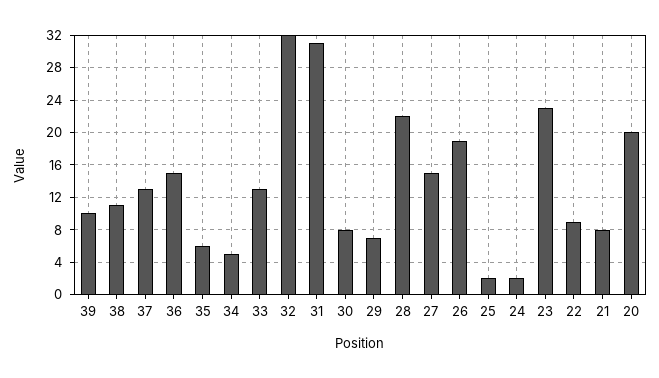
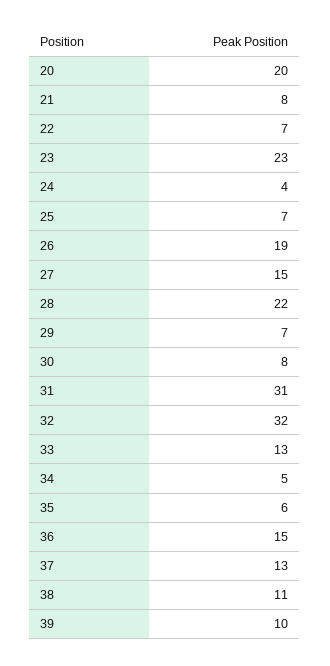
  {
    "39": 10,
    "38": 11,
    "37": 13,
    "36": 15,
    "35": 6,
    "34": 5,
    "33": 13,
    "32": 32,
    "31": 31,
    "30": 8,
    "29": 7,
    "28": 22,
    "27": 15,
    "26": 19,
-   "25": 2,
+   "25": 7,
-   "24": 2,
+   "24": 4,
    "23": 23,
-   "22": 9,
+   "22": 7,
    "21": 8,
    "20": 20
  }

